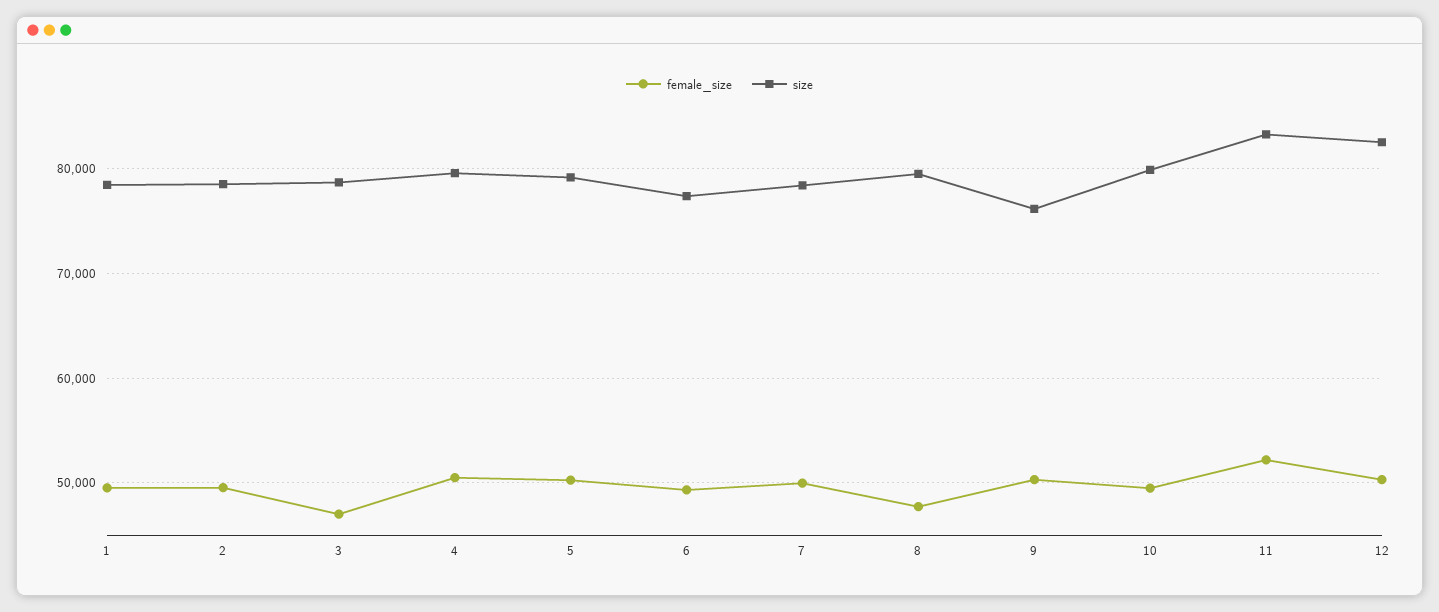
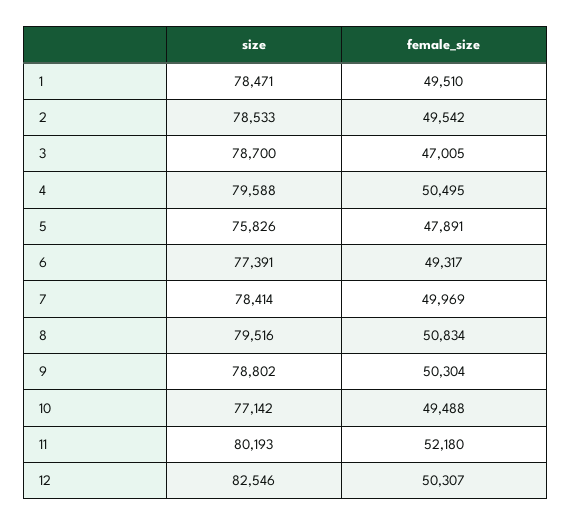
  {
    "female_size": {
      "1": 49510,
      "2": 49542,
      "3": 47005,
      "4": 50495,
-     "5": 50000,
+     "5": 47891,
      "6": 49317,
      "7": 49969,
-     "8": 48000,
+     "8": 50834,
      "9": 50304,
      "10": 49488,
      "11": 52180,
      "12": 50307
    },
    "size": {
      "1": 78471,
      "2": 78533,
      "3": 78700,
      "4": 79588,
-     "5": 79000,
+     "5": 75826,
      "6": 77391,
      "7": 78414,
      "8": 79516,
-     "9": 76000,
+     "9": 78802,
-     "10": 80000,
+     "10": 77142,
-     "11": 83000,
+     "11": 80193,
      "12": 82546
    }
  }

